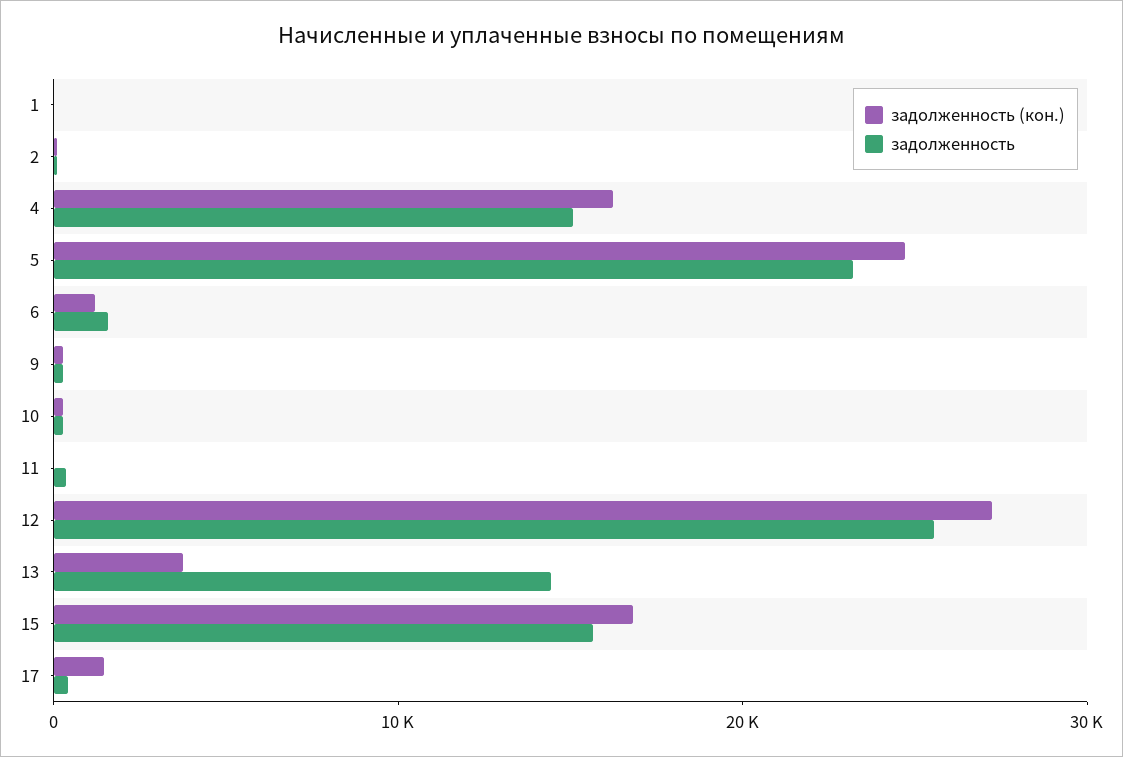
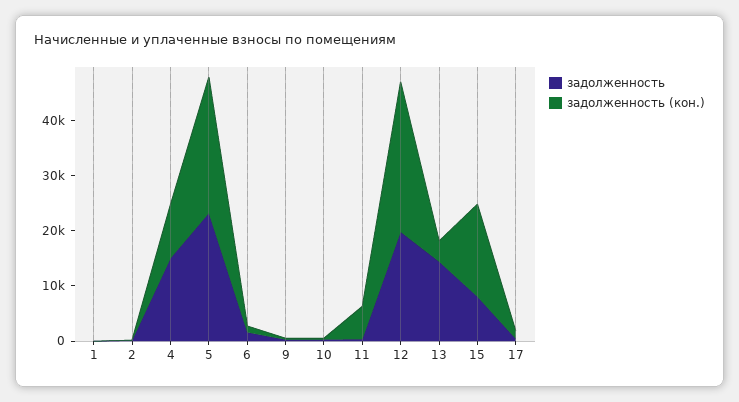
  {
    "задолженность (кон.)": {
      "1": 0,
      "2": 0,
-     "4": 16000,
+     "4": 10000,
      "5": 24000,
      "6": 2000,
      "9": 0,
      "10": 0,
-     "11": 0,
+     "11": 6000,
      "12": 28000,
      "13": 4000,
      "15": 16000,
      "17": 2000
    },
    "задолженность": {
      "1": 0,
      "2": 0,
      "4": 16000,
      "5": 24000,
      "6": 2000,
      "9": 0,
      "10": 0,
      "11": 0,
-     "12": 26000,
+     "12": 20000,
      "13": 14000,
-     "15": 16000,
+     "15": 8000,
      "17": 0
    }
  }

